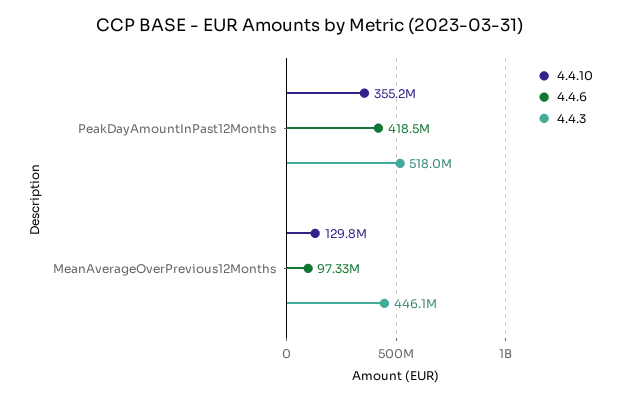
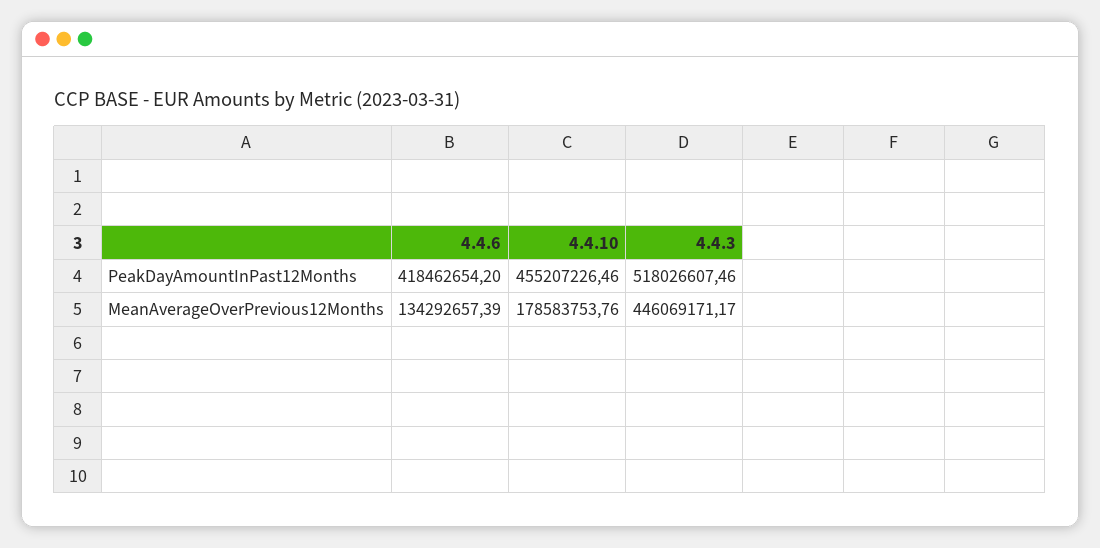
  {
    "4.4.10": {
-     "PeakDayAmountInPast12Months": 355200000,
+     "PeakDayAmountInPast12Months": 455207226.46,
-     "MeanAverageOverPrevious12Months": 129800000
+     "MeanAverageOverPrevious12Months": 178583753.76
    },
    "4.4.6": {
      "PeakDayAmountInPast12Months": 418462654.2,
-     "MeanAverageOverPrevious12Months": 97330000
+     "MeanAverageOverPrevious12Months": 134292657.39
    },
    "4.4.3": {
      "PeakDayAmountInPast12Months": 518026607.46,
      "MeanAverageOverPrevious12Months": 446069171.17
    }
  }

